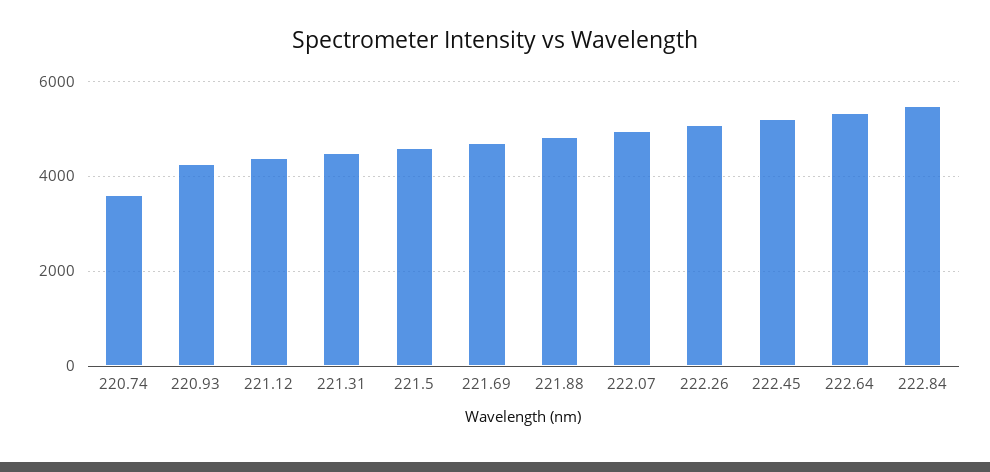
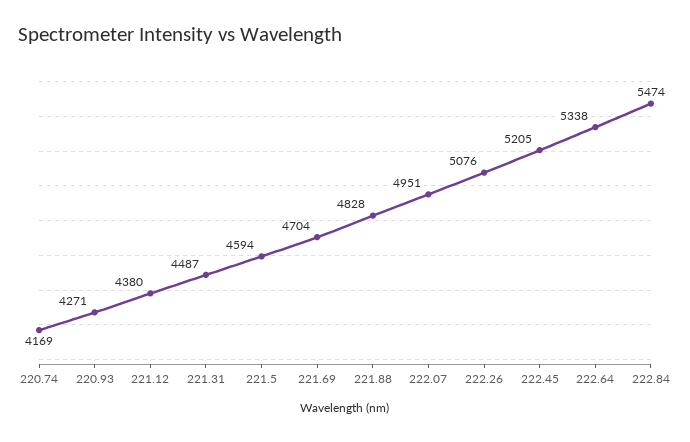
  {
-   "220.74": 3600,
+   "220.74": 4169,
    "220.93": 4271,
    "221.12": 4380,
    "221.31": 4487,
    "221.5": 4594,
    "221.69": 4704,
    "221.88": 4828,
    "222.07": 4951,
    "222.26": 5076,
    "222.45": 5205,
    "222.64": 5338,
    "222.84": 5474
  }

